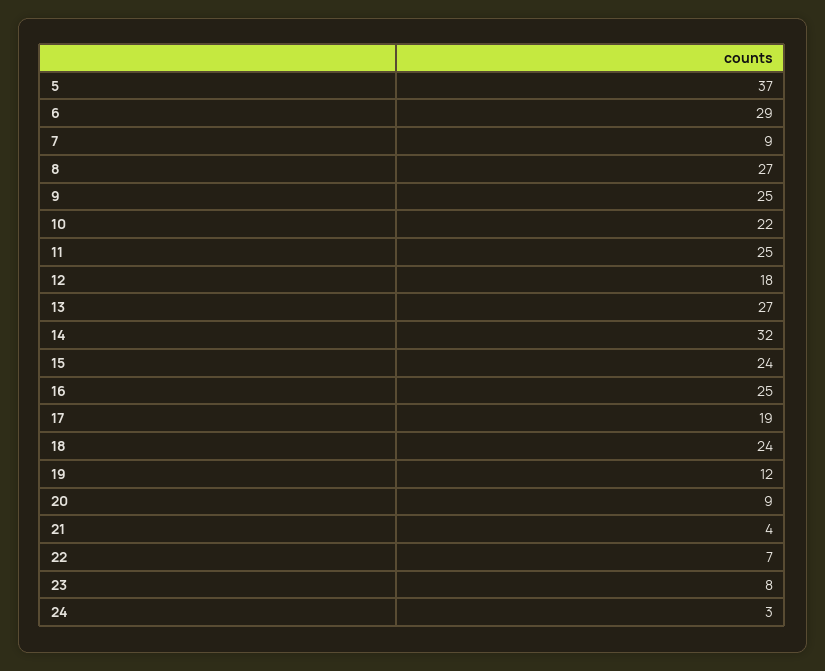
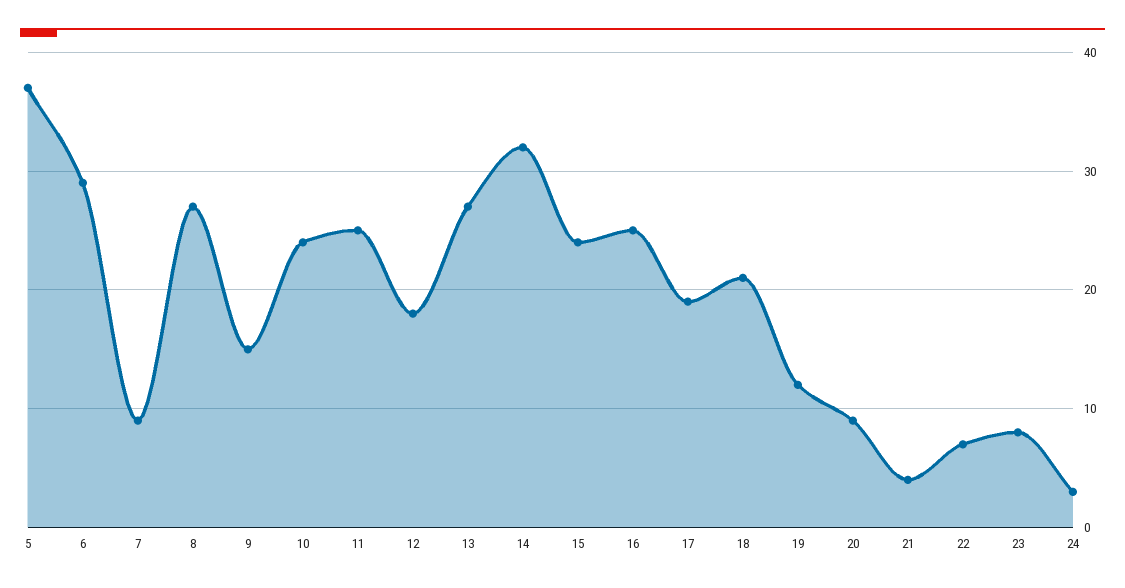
  {
    "5": 37,
    "6": 29,
    "7": 9,
    "8": 27,
-   "9": 25,
+   "9": 15,
-   "10": 22,
+   "10": 24,
    "11": 25,
    "12": 18,
    "13": 27,
    "14": 32,
    "15": 24,
    "16": 25,
    "17": 19,
-   "18": 24,
+   "18": 21,
    "19": 12,
    "20": 9,
    "21": 4,
    "22": 7,
    "23": 8,
    "24": 3
  }

